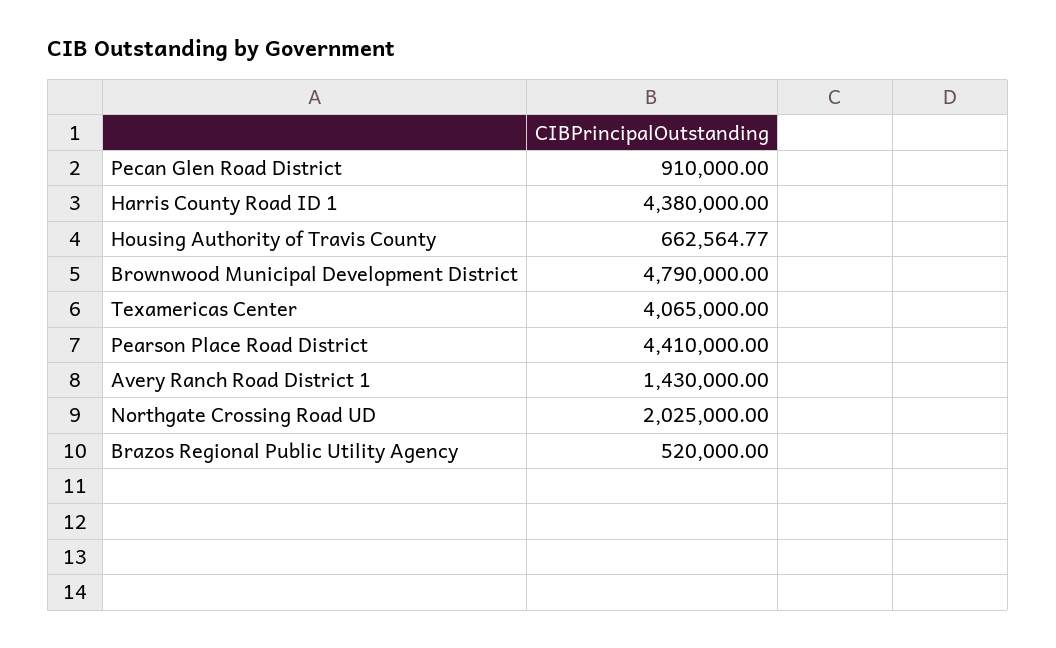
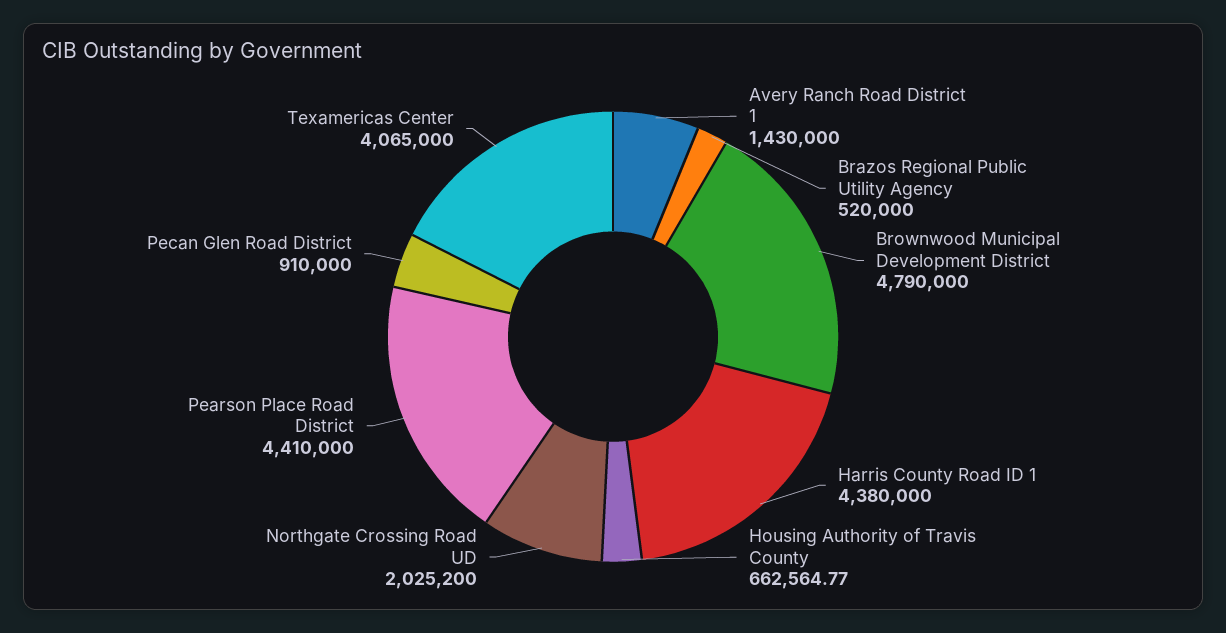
  {
    "Pecan Glen Road District": 910000,
    "Harris County Road ID 1": 4380000,
    "Housing Authority of Travis County": 662564.77,
    "Brownwood Municipal Development District": 4790000,
    "Texamericas Center": 4065000,
    "Pearson Place Road District": 4410000,
    "Avery Ranch Road District 1": 1430000,
-   "Northgate Crossing Road UD": 2025000,
+   "Northgate Crossing Road UD": 2025200,
    "Brazos Regional Public Utility Agency": 520000
  }

